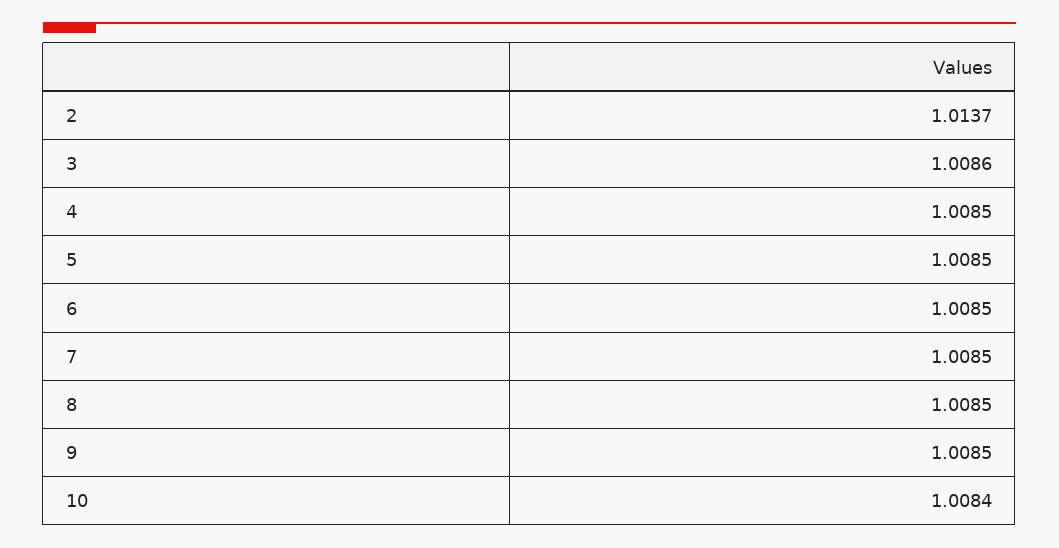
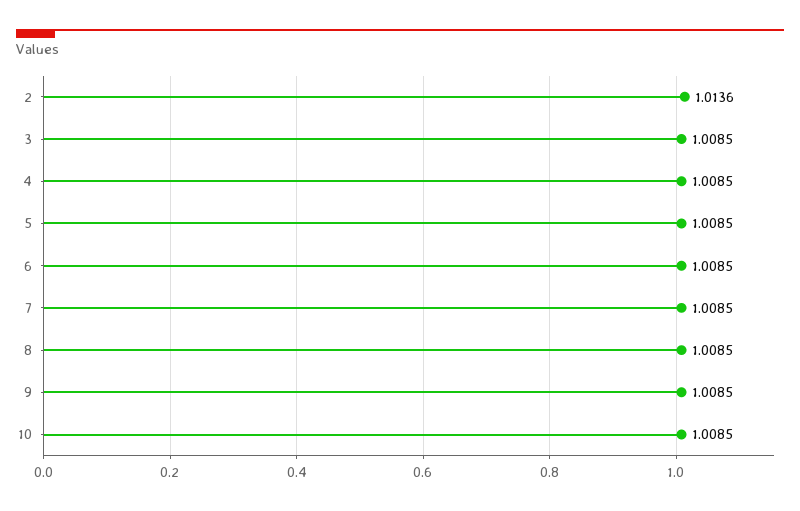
  {
-   "2": 1.0137,
+   "2": 1.0136,
-   "3": 1.0086,
+   "3": 1.0085,
    "4": 1.0085,
    "5": 1.0085,
    "6": 1.0085,
    "7": 1.0085,
    "8": 1.0085,
    "9": 1.0085,
-   "10": 1.0084
+   "10": 1.0085
  }

